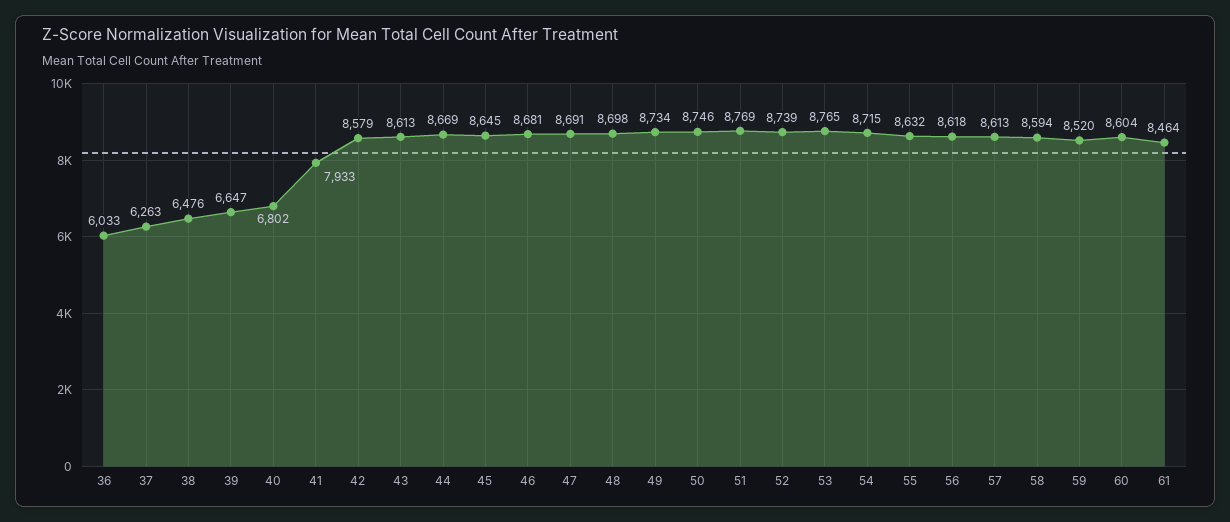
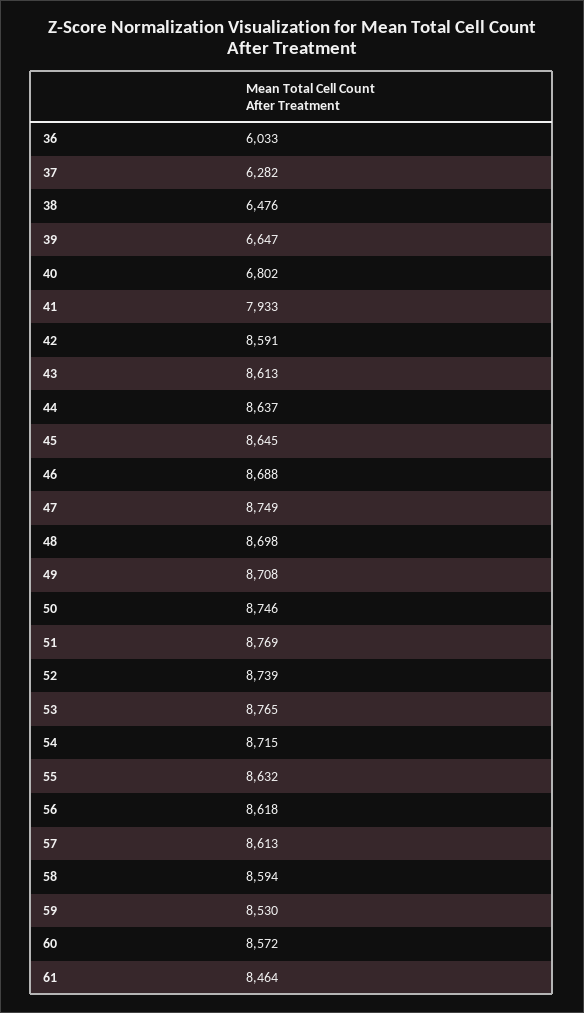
  {
    "36": 6033,
-   "37": 6263,
+   "37": 6282,
    "38": 6476,
    "39": 6647,
    "40": 6802,
    "41": 7933,
-   "42": 8579,
+   "42": 8591,
    "43": 8613,
-   "44": 8669,
+   "44": 8637,
    "45": 8645,
-   "46": 8681,
+   "46": 8688,
-   "47": 8691,
+   "47": 8749,
    "48": 8698,
-   "49": 8734,
+   "49": 8708,
    "50": 8746,
    "51": 8769,
    "52": 8739,
    "53": 8765,
    "54": 8715,
    "55": 8632,
    "56": 8618,
    "57": 8613,
    "58": 8594,
-   "59": 8520,
+   "59": 8530,
-   "60": 8604,
+   "60": 8572,
    "61": 8464
  }

